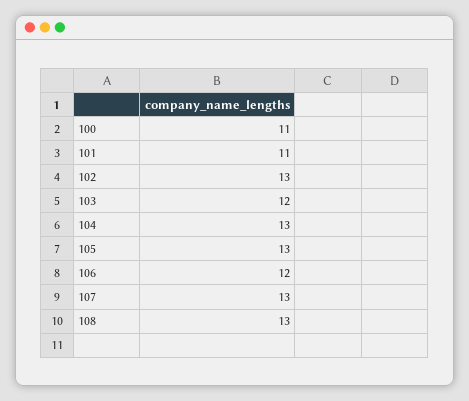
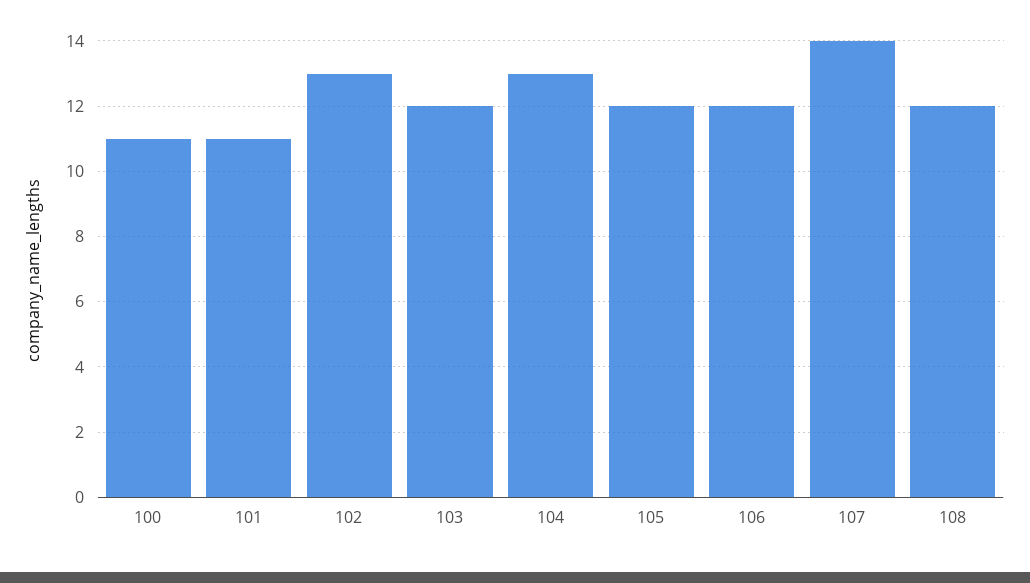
  {
    "100": 11,
    "101": 11,
    "102": 13,
    "103": 12,
    "104": 13,
-   "105": 13,
+   "105": 12,
    "106": 12,
-   "107": 13,
+   "107": 14,
-   "108": 13
+   "108": 12
  }

